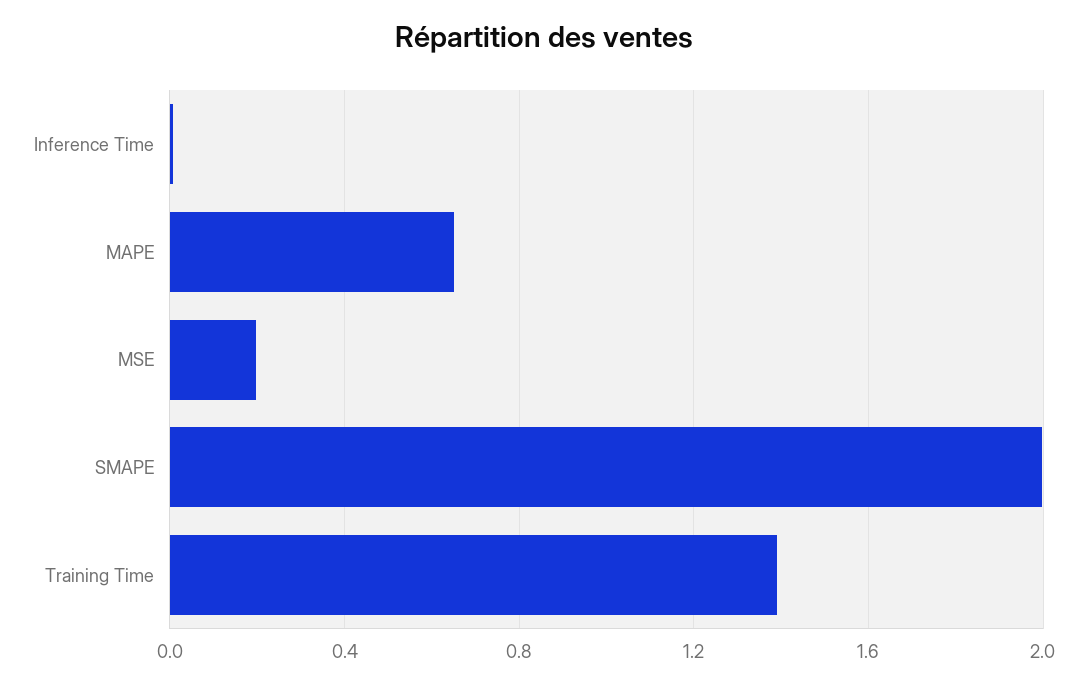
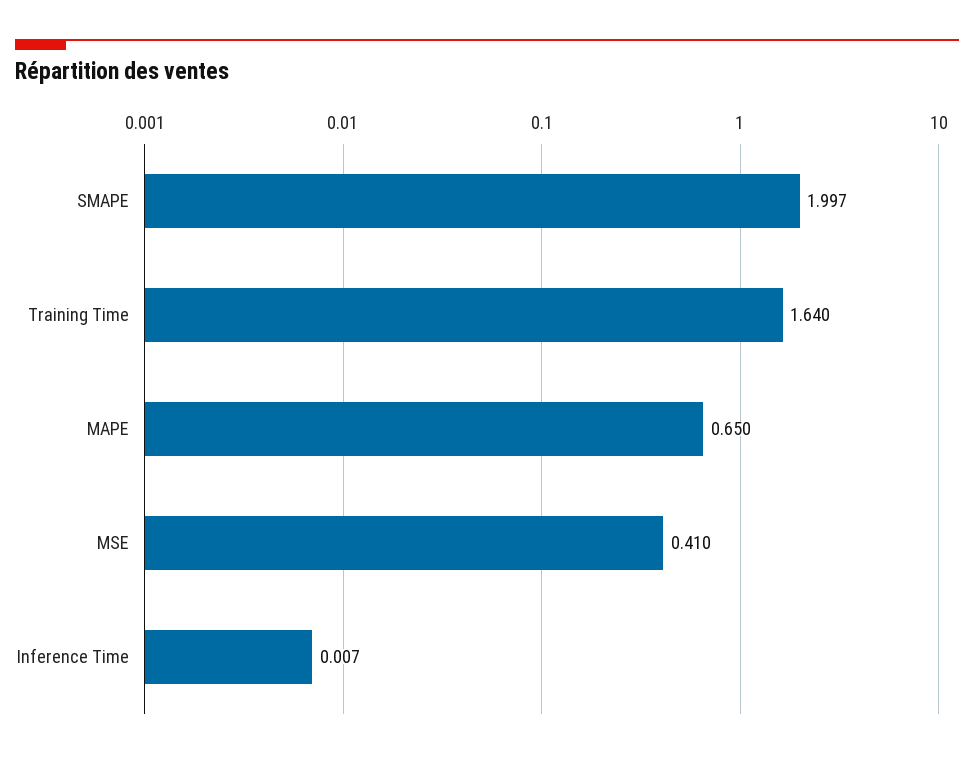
  {
    "Inference Time": 0.007,
    "MAPE": 0.65,
-   "MSE": 0.2,
+   "MSE": 0.41,
    "SMAPE": 1.997,
-   "Training Time": 1.4
+   "Training Time": 1.64
  }

